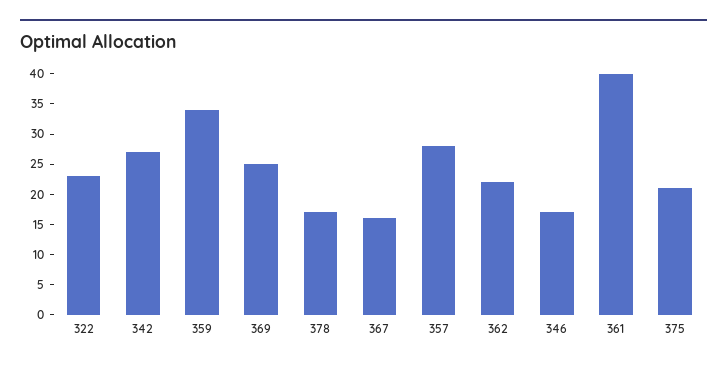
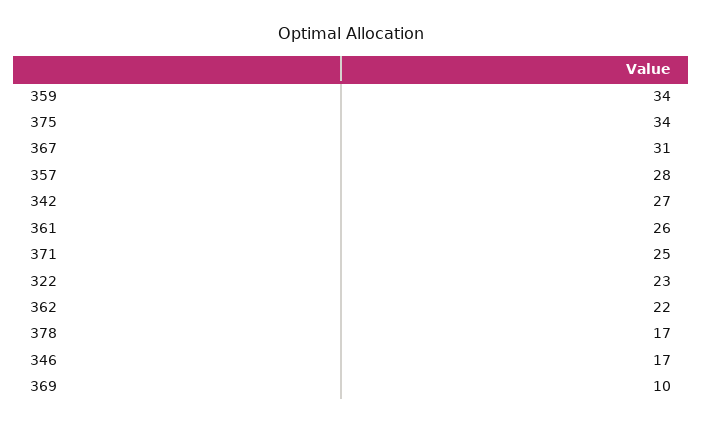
  {
    "322": 23,
    "342": 27,
    "359": 34,
-   "369": 25,
+   "369": 10,
    "378": 17,
-   "367": 15,
+   "367": 31,
    "357": 28,
    "362": 22,
    "346": 17,
-   "361": 40,
+   "361": 26,
-   "375": 20
+   "375": 34,
+   "371": 25
  }

